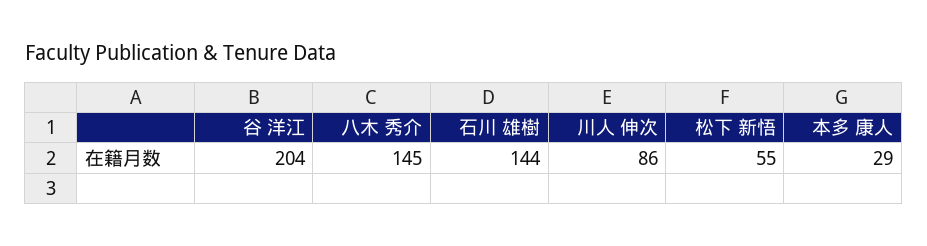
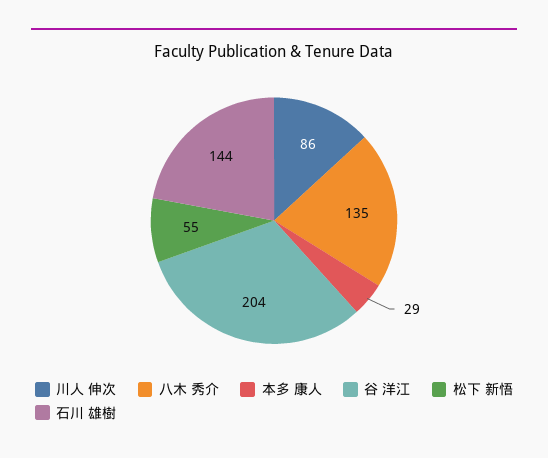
  {
    "谷 洋江": 204,
-   "八木 秀介": 145,
+   "八木 秀介": 135,
    "石川 雄樹": 144,
    "川人 伸次": 86,
    "松下 新悟": 55,
    "本多 康人": 29
  }

